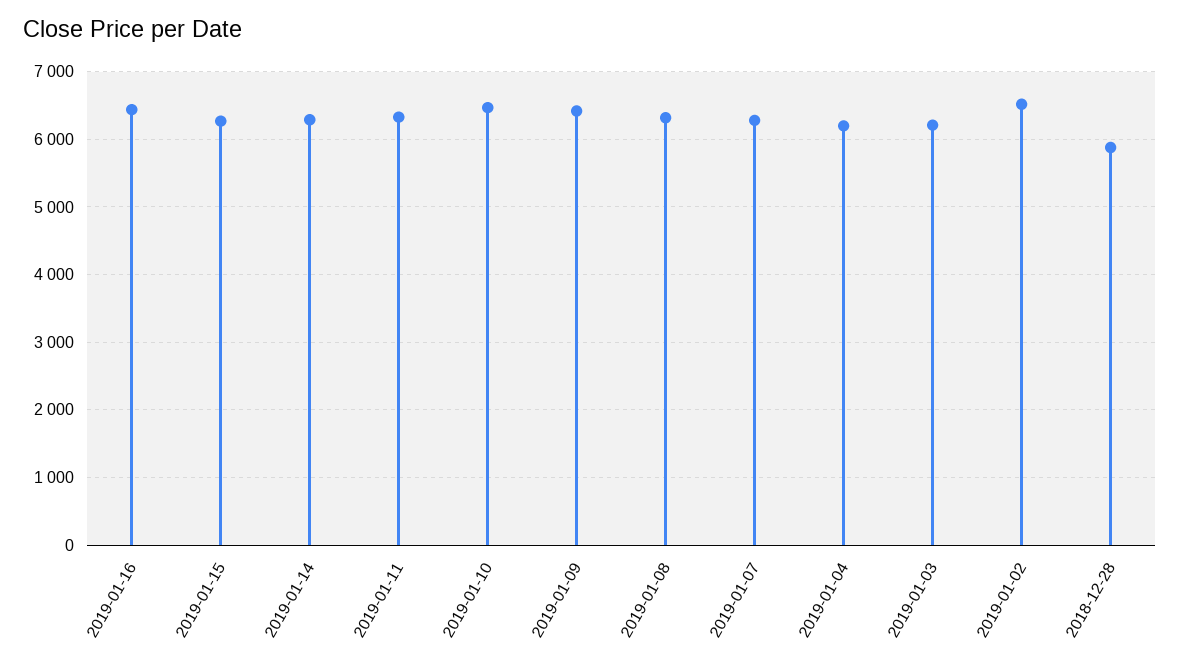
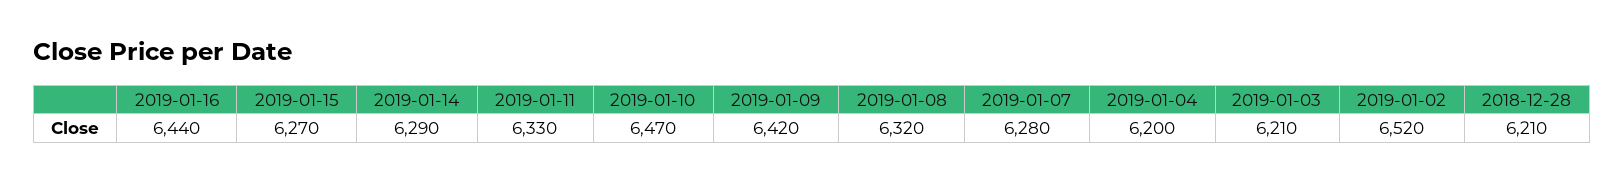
  {
    "2019-01-16": 6440,
    "2019-01-15": 6270,
    "2019-01-14": 6290,
    "2019-01-11": 6330,
    "2019-01-10": 6470,
    "2019-01-09": 6420,
    "2019-01-08": 6320,
    "2019-01-07": 6280,
    "2019-01-04": 6200,
    "2019-01-03": 6210,
    "2019-01-02": 6520,
-   "2018-12-28": 5900
+   "2018-12-28": 6210
  }

